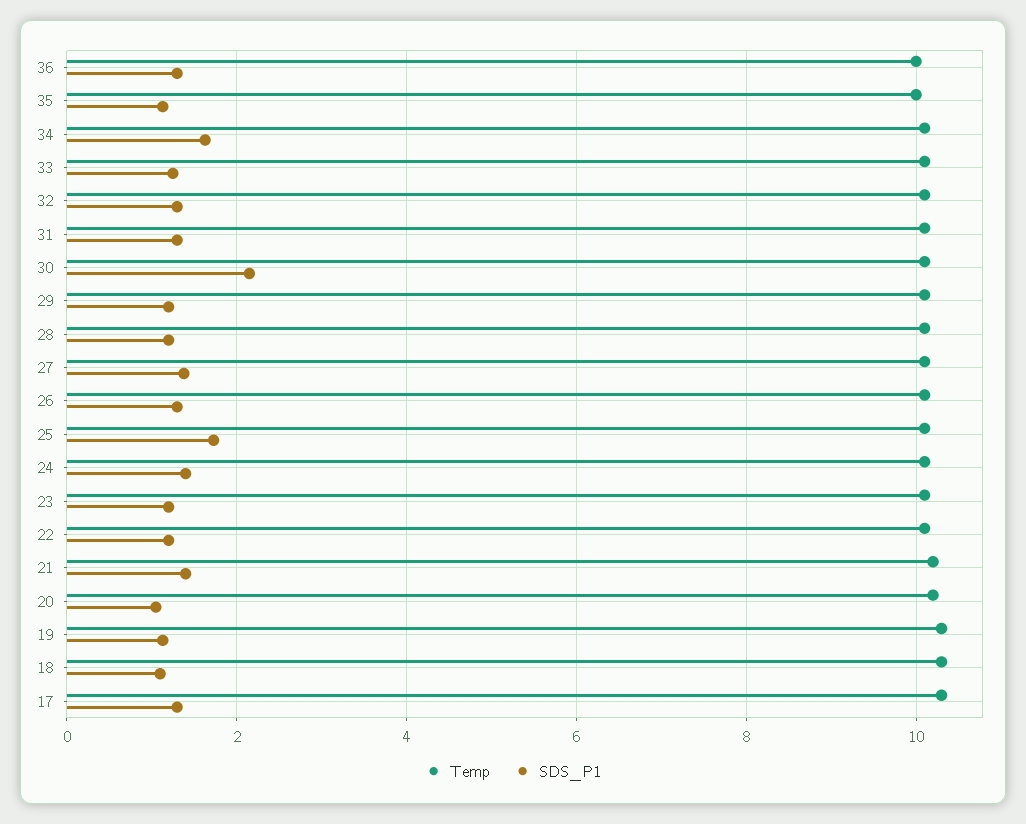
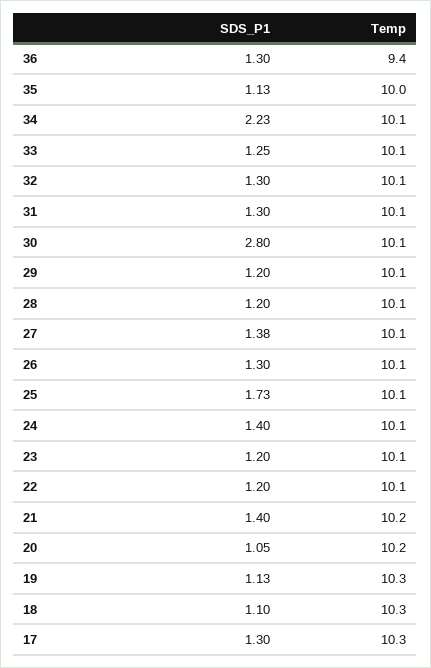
  {
    "Temp": {
-     "36": 10,
+     "36": 9.4,
      "35": 10,
      "34": 10.1,
      "33": 10.1,
      "32": 10.1,
      "31": 10.1,
      "30": 10.1,
      "29": 10.1,
      "28": 10.1,
      "27": 10.1,
      "26": 10.1,
      "25": 10.1,
      "24": 10.1,
      "23": 10.1,
      "22": 10.1,
      "21": 10.2,
      "20": 10.2,
      "19": 10.3,
      "18": 10.3,
      "17": 10.3
    },
    "SDS_P1": {
      "36": 1.3,
      "35": 1.13,
-     "34": 1.6,
+     "34": 2.23,
      "33": 1.25,
      "32": 1.3,
      "31": 1.3,
-     "30": 2.2,
+     "30": 2.8,
      "29": 1.2,
      "28": 1.2,
      "27": 1.38,
      "26": 1.3,
      "25": 1.73,
      "24": 1.4,
      "23": 1.2,
      "22": 1.2,
      "21": 1.4,
      "20": 1.05,
      "19": 1.13,
      "18": 1.1,
      "17": 1.3
    }
  }

